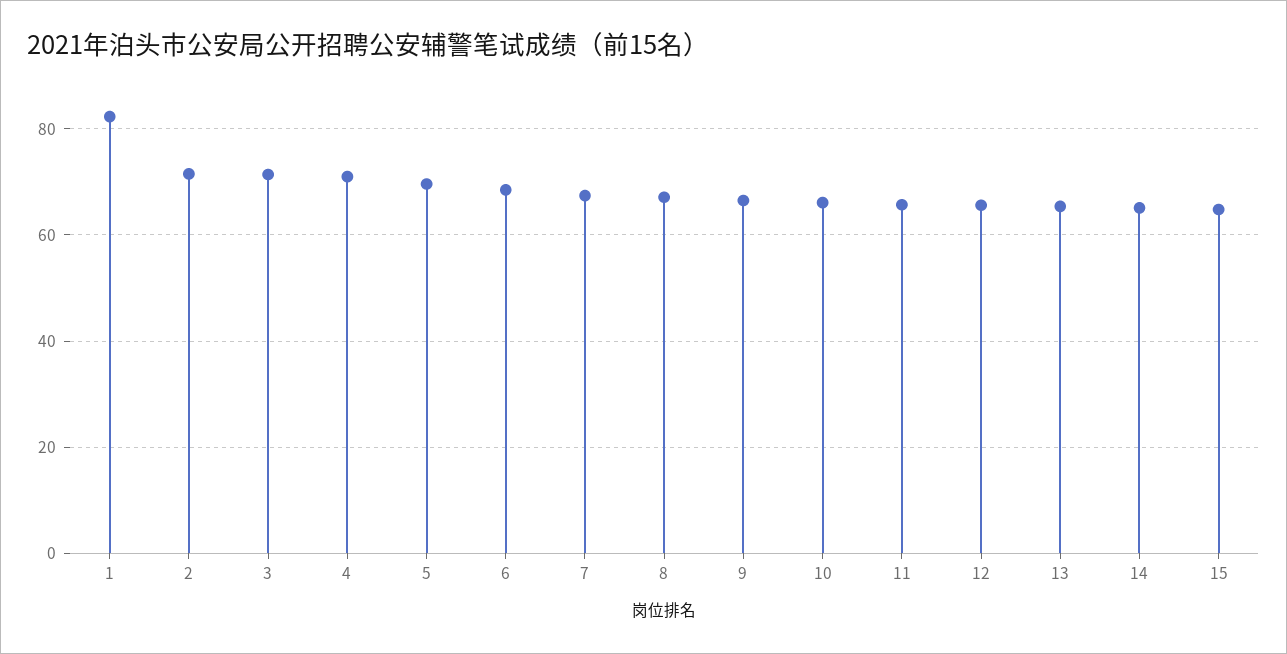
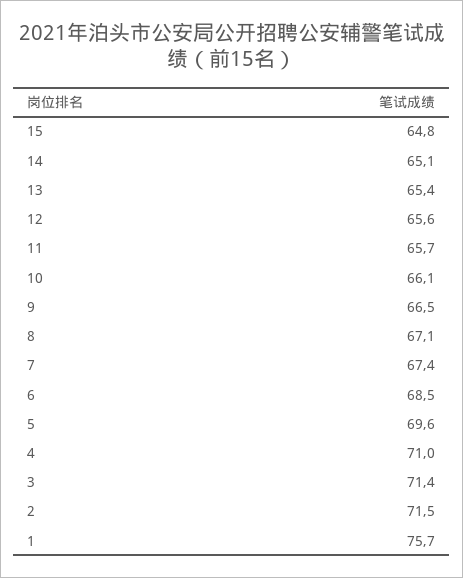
  {
-   "1": 82,
+   "1": 75.7,
    "2": 71.5,
    "3": 71.4,
    "4": 71,
    "5": 69.6,
    "6": 68.5,
    "7": 67.4,
    "8": 67.1,
    "9": 66.5,
    "10": 66.1,
    "11": 65.7,
    "12": 65.6,
    "13": 65.4,
    "14": 65.1,
    "15": 64.8
  }

